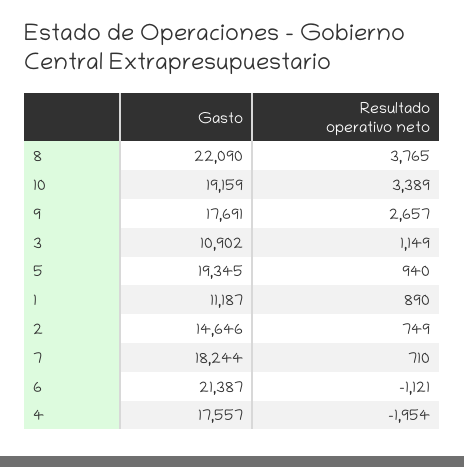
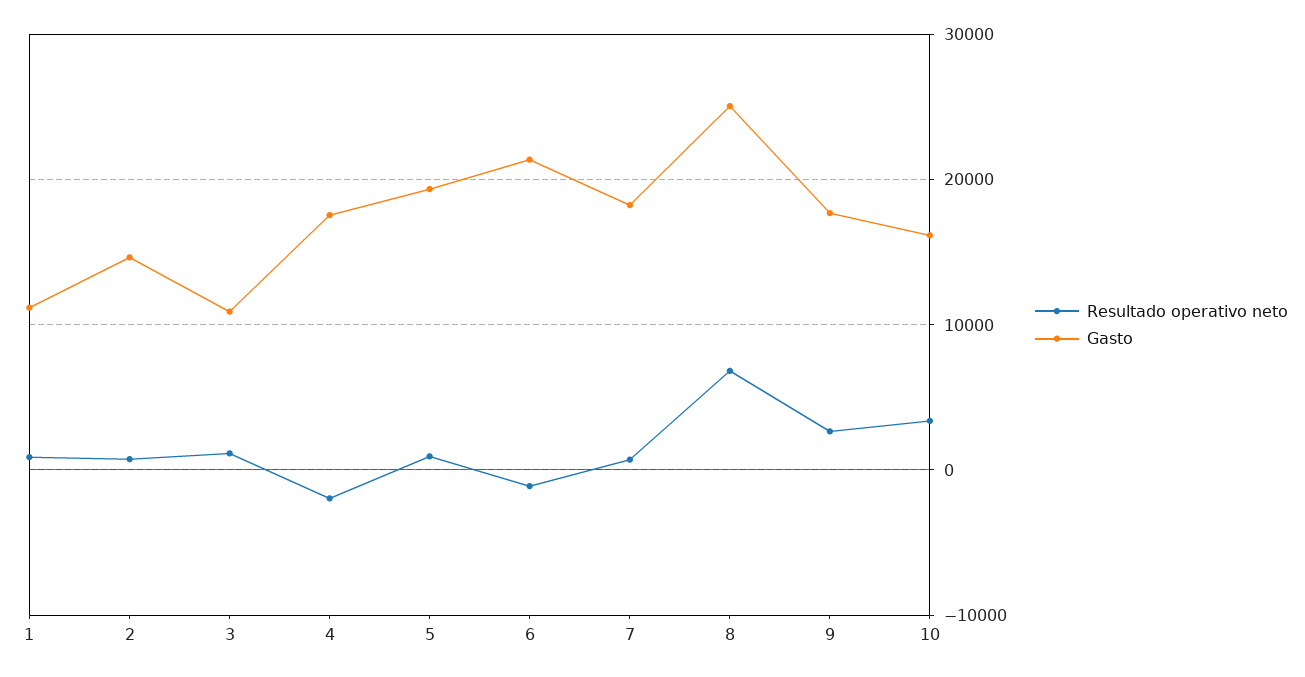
  {
    "Gasto": {
-     "8": 22090,
+     "8": 25000,
-     "10": 19159,
+     "10": 16000,
      "9": 17691,
      "3": 10902,
      "5": 19345,
      "1": 11187,
      "2": 14646,
      "7": 18244,
      "6": 21387,
      "4": 17557
    },
    "Resultado operativo neto": {
-     "8": 3765,
+     "8": 7000,
      "10": 3389,
      "9": 2657,
      "3": 1149,
      "5": 940,
      "1": 890,
      "2": 749,
      "7": 710,
      "6": -1121,
      "4": -1954
    }
  }

